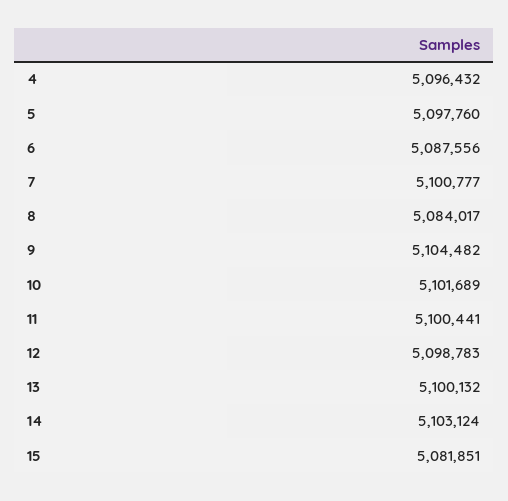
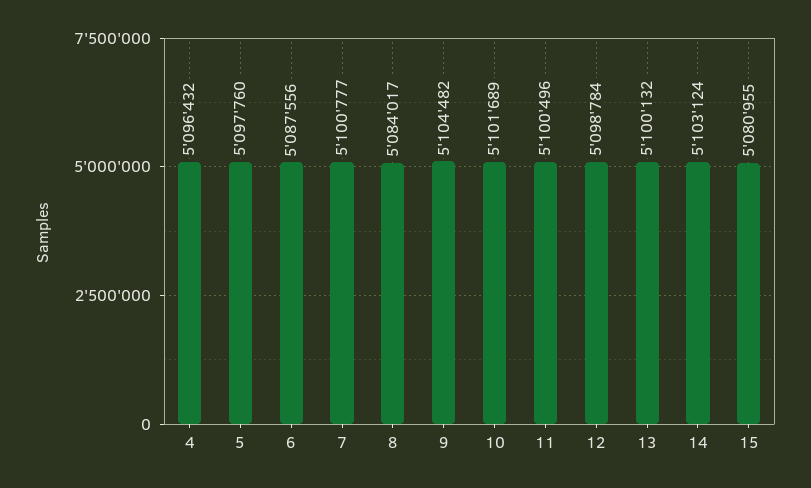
  {
    "4": 5096432,
    "5": 5097760,
    "6": 5087556,
    "7": 5100777,
    "8": 5084017,
    "9": 5104482,
    "10": 5101689,
-   "11": 5100441,
+   "11": 5100496,
-   "12": 5098783,
+   "12": 5098784,
    "13": 5100132,
    "14": 5103124,
-   "15": 5081851
+   "15": 5080955
  }

